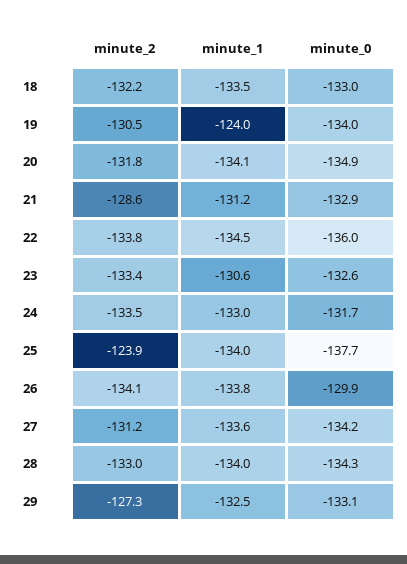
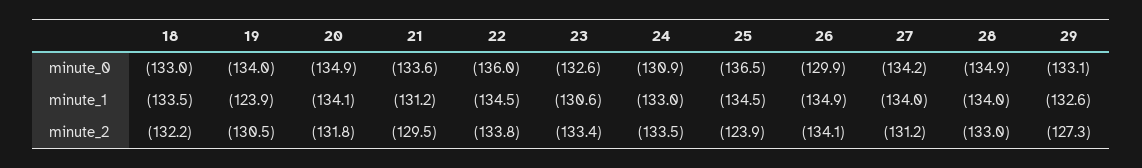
  {
    "minute_2": {
      "18": -132.2,
      "19": -130.5,
      "20": -131.8,
-     "21": -128.6,
+     "21": -129.5,
      "22": -133.8,
      "23": -133.4,
      "24": -133.5,
      "25": -123.9,
      "26": -134.1,
      "27": -131.2,
      "28": -133,
      "29": -127.3
    },
    "minute_1": {
      "18": -133.5,
-     "19": -124,
+     "19": -123.9,
      "20": -134.1,
      "21": -131.2,
      "22": -134.5,
      "23": -130.6,
      "24": -133,
-     "25": -134,
+     "25": -134.5,
-     "26": -133.8,
+     "26": -134.9,
-     "27": -133.6,
+     "27": -134,
      "28": -134,
-     "29": -132.5
+     "29": -132.6
    },
    "minute_0": {
      "18": -133,
      "19": -134,
      "20": -134.9,
-     "21": -132.9,
+     "21": -133.6,
      "22": -136,
      "23": -132.6,
-     "24": -131.7,
+     "24": -130.9,
-     "25": -137.7,
+     "25": -136.5,
      "26": -129.9,
      "27": -134.2,
-     "28": -134.3,
+     "28": -134.9,
      "29": -133.1
    }
  }

